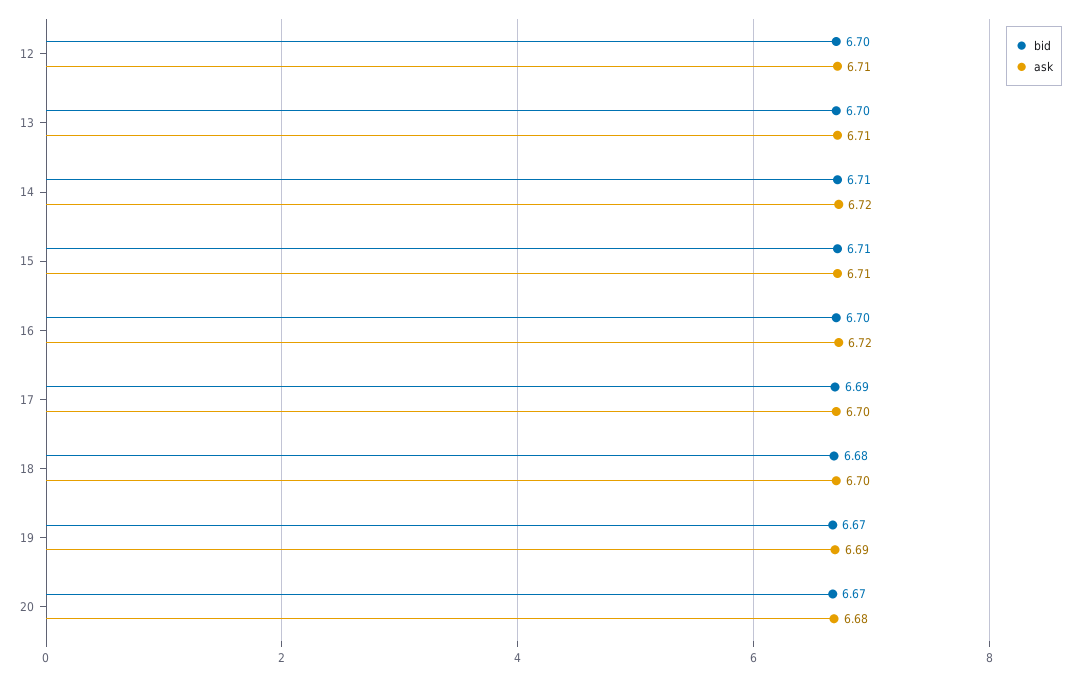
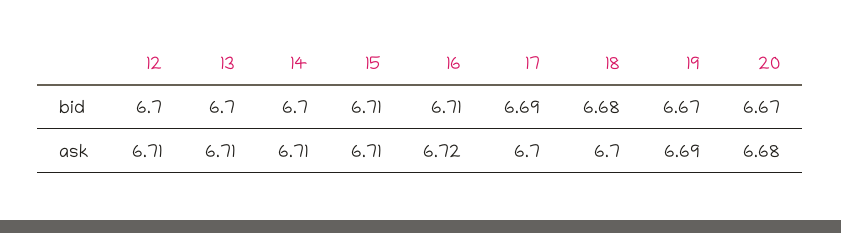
  {
    "bid": {
      "12": 6.7,
      "13": 6.7,
-     "14": 6.71,
+     "14": 6.7,
      "15": 6.71,
-     "16": 6.7,
+     "16": 6.71,
      "17": 6.69,
      "18": 6.68,
      "19": 6.67,
      "20": 6.67
    },
    "ask": {
      "12": 6.71,
      "13": 6.71,
-     "14": 6.72,
+     "14": 6.71,
      "15": 6.71,
      "16": 6.72,
      "17": 6.7,
      "18": 6.7,
      "19": 6.69,
      "20": 6.68
    }
  }

